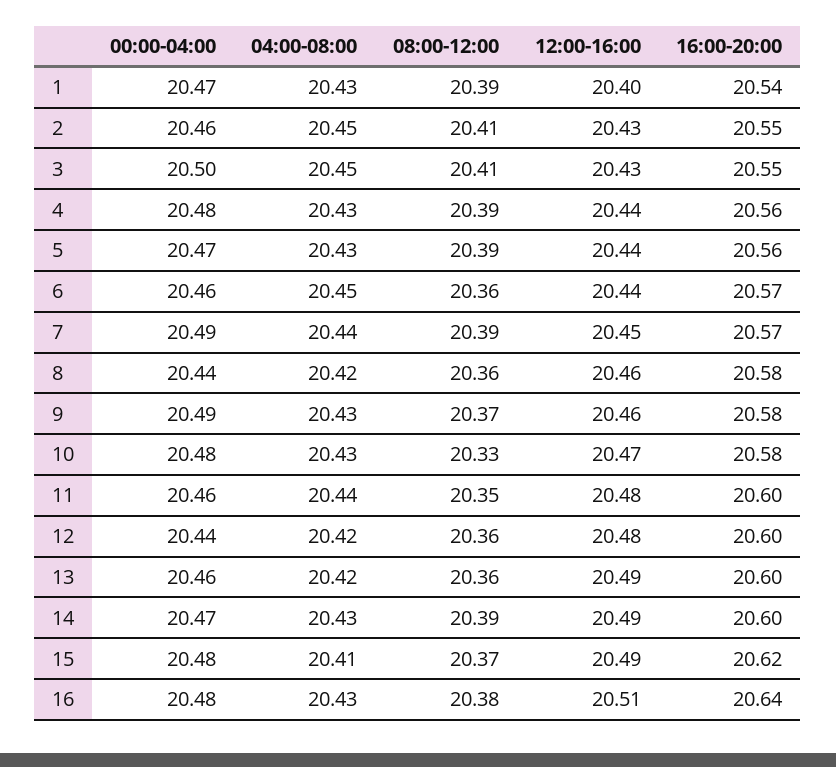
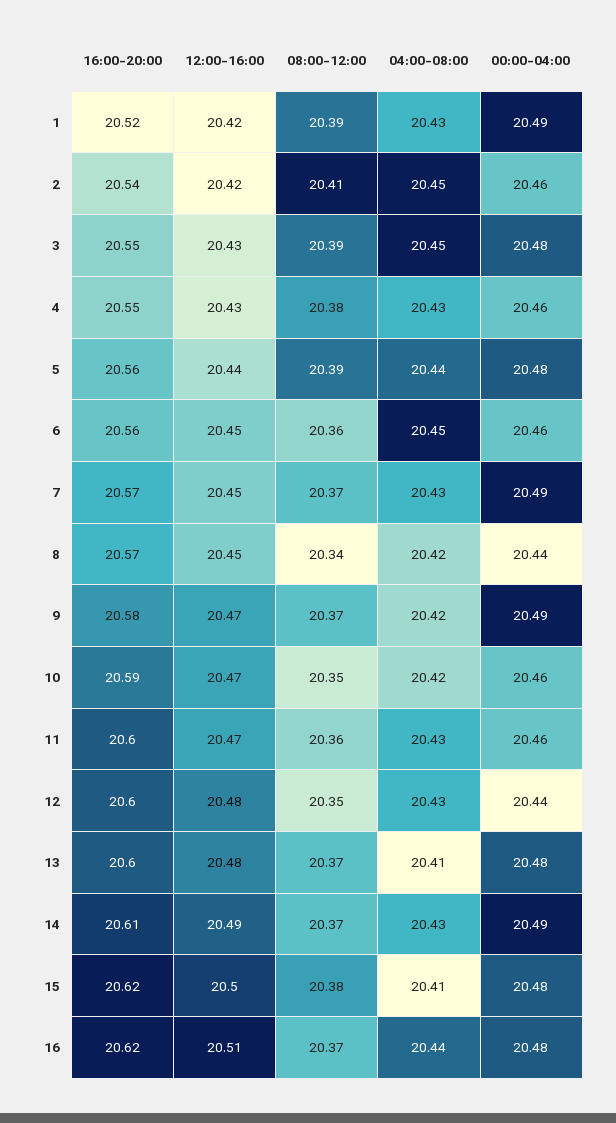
  {
    "00:00-04:00": {
-     "1": 20.47,
+     "1": 20.49,
      "2": 20.46,
-     "3": 20.5,
+     "3": 20.48,
-     "4": 20.48,
+     "4": 20.46,
-     "5": 20.47,
+     "5": 20.48,
      "6": 20.46,
      "7": 20.49,
      "8": 20.44,
      "9": 20.49,
-     "10": 20.48,
+     "10": 20.46,
      "11": 20.46,
      "12": 20.44,
-     "13": 20.46,
+     "13": 20.48,
-     "14": 20.47,
+     "14": 20.49,
      "15": 20.48,
      "16": 20.48
    },
    "04:00-08:00": {
      "1": 20.43,
      "2": 20.45,
      "3": 20.45,
      "4": 20.43,
-     "5": 20.43,
+     "5": 20.44,
      "6": 20.45,
-     "7": 20.44,
+     "7": 20.43,
      "8": 20.42,
-     "9": 20.43,
+     "9": 20.42,
-     "10": 20.43,
+     "10": 20.42,
-     "11": 20.44,
+     "11": 20.43,
-     "12": 20.42,
+     "12": 20.43,
-     "13": 20.42,
+     "13": 20.41,
      "14": 20.43,
      "15": 20.41,
-     "16": 20.43
+     "16": 20.44
    },
    "08:00-12:00": {
      "1": 20.39,
      "2": 20.41,
-     "3": 20.41,
+     "3": 20.39,
-     "4": 20.39,
+     "4": 20.38,
      "5": 20.39,
      "6": 20.36,
-     "7": 20.39,
+     "7": 20.37,
-     "8": 20.36,
+     "8": 20.34,
      "9": 20.37,
-     "10": 20.33,
+     "10": 20.35,
-     "11": 20.35,
+     "11": 20.36,
-     "12": 20.36,
+     "12": 20.35,
-     "13": 20.36,
+     "13": 20.37,
-     "14": 20.39,
+     "14": 20.37,
-     "15": 20.37,
+     "15": 20.38,
-     "16": 20.38
+     "16": 20.37
    },
    "12:00-16:00": {
-     "1": 20.4,
+     "1": 20.42,
-     "2": 20.43,
+     "2": 20.42,
      "3": 20.43,
-     "4": 20.44,
+     "4": 20.43,
      "5": 20.44,
-     "6": 20.44,
+     "6": 20.45,
      "7": 20.45,
-     "8": 20.46,
+     "8": 20.45,
-     "9": 20.46,
+     "9": 20.47,
      "10": 20.47,
-     "11": 20.48,
+     "11": 20.47,
      "12": 20.48,
-     "13": 20.49,
+     "13": 20.48,
      "14": 20.49,
-     "15": 20.49,
+     "15": 20.5,
      "16": 20.51
    },
    "16:00-20:00": {
-     "1": 20.54,
+     "1": 20.52,
-     "2": 20.55,
+     "2": 20.54,
      "3": 20.55,
-     "4": 20.56,
+     "4": 20.55,
      "5": 20.56,
-     "6": 20.57,
+     "6": 20.56,
      "7": 20.57,
-     "8": 20.58,
+     "8": 20.57,
      "9": 20.58,
-     "10": 20.58,
+     "10": 20.59,
      "11": 20.6,
      "12": 20.6,
      "13": 20.6,
-     "14": 20.6,
+     "14": 20.61,
      "15": 20.62,
-     "16": 20.64
+     "16": 20.62
    }
  }

